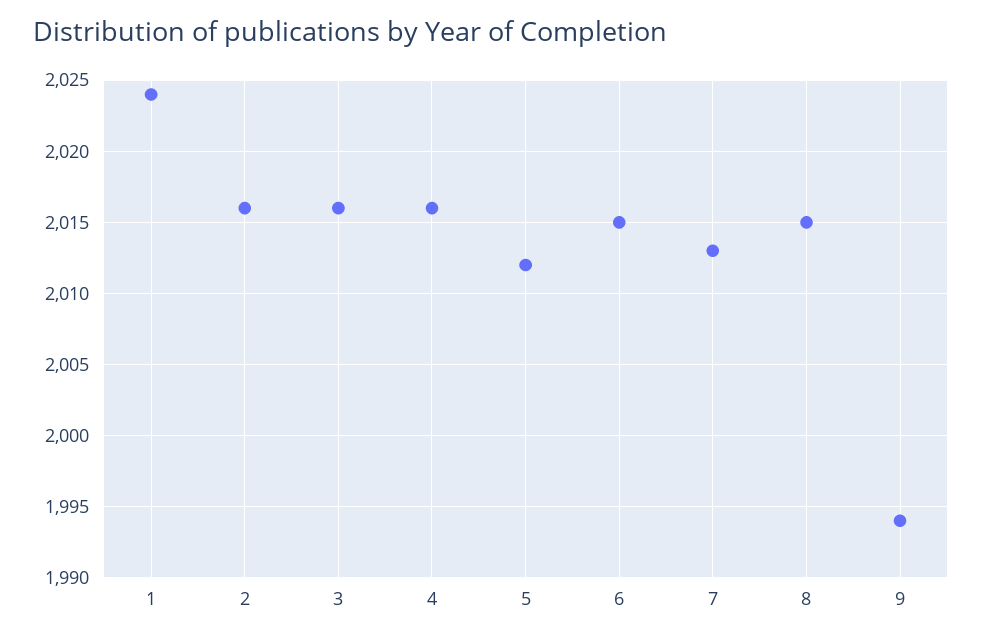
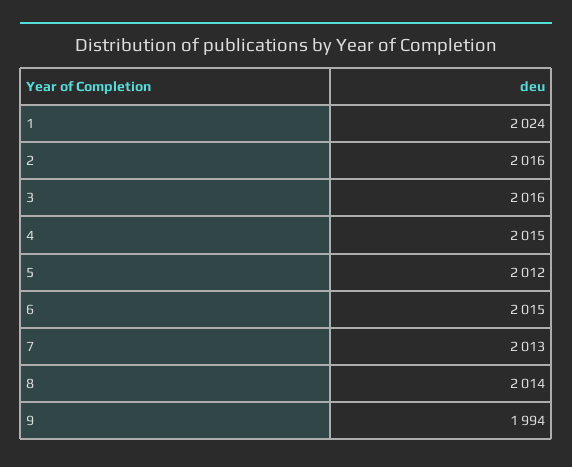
  {
    "1": 2024,
    "2": 2016,
    "3": 2016,
-   "4": 2016,
+   "4": 2015,
    "5": 2012,
    "6": 2015,
    "7": 2013,
-   "8": 2015,
+   "8": 2014,
    "9": 1994
  }

